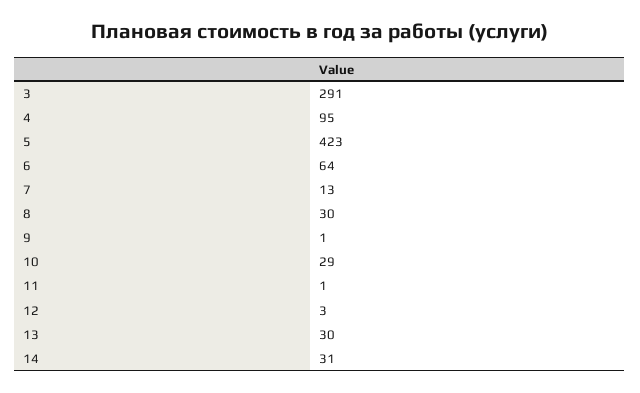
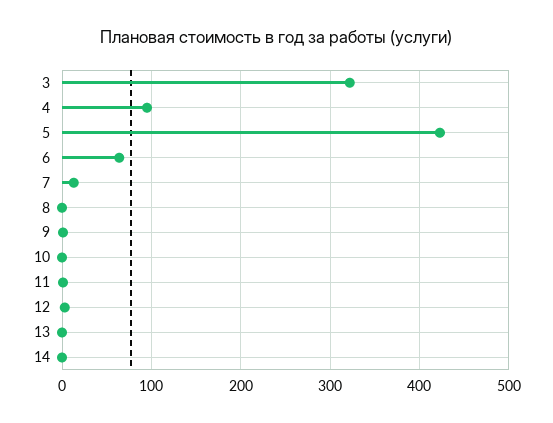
  {
-   "3": 291,
+   "3": 320,
    "4": 95,
    "5": 423,
    "6": 64,
    "7": 13,
-   "8": 30,
+   "8": 0,
    "9": 1,
-   "10": 29,
+   "10": 0,
    "11": 1,
    "12": 3,
-   "13": 30,
+   "13": 0,
-   "14": 31
+   "14": 0
  }

